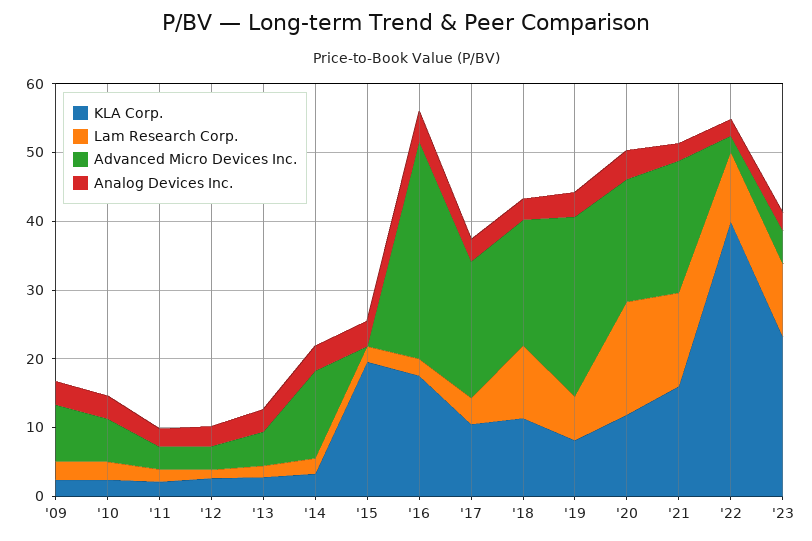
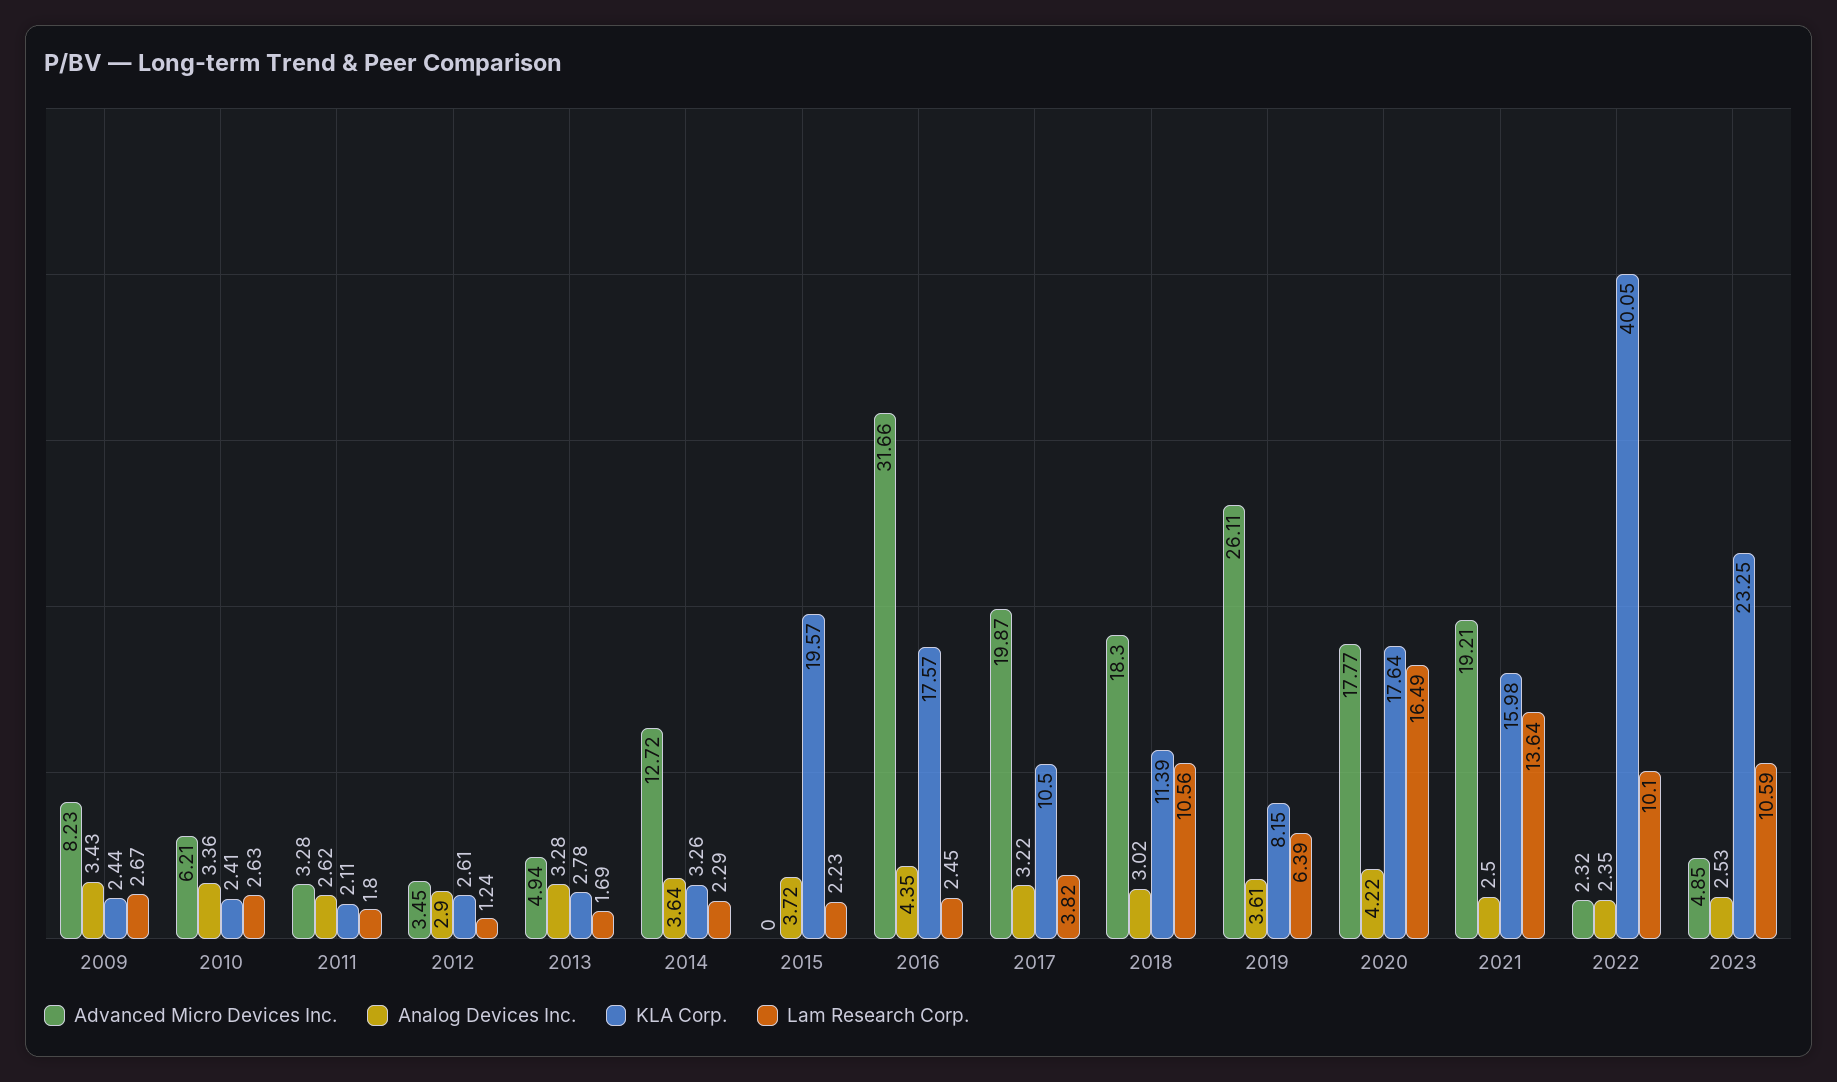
  {
    "KLA Corp.": {
      "'09": 2.44,
      "'10": 2.41,
      "'11": 2.11,
      "'12": 2.61,
      "'13": 2.78,
      "'14": 3.26,
      "'15": 19.57,
      "'16": 17.57,
      "'17": 10.5,
      "'18": 11.39,
      "'19": 8.15,
-     "'20": 12,
+     "'20": 17.64,
      "'21": 15.98,
      "'22": 40.05,
      "'23": 23.25
    },
    "Lam Research Corp.": {
      "'09": 2.67,
      "'10": 2.63,
      "'11": 1.8,
      "'12": 1.24,
      "'13": 1.69,
      "'14": 2.29,
      "'15": 2.23,
      "'16": 2.45,
      "'17": 3.82,
      "'18": 10.56,
      "'19": 6.39,
      "'20": 16.49,
      "'21": 13.64,
      "'22": 10.1,
      "'23": 10.59
    },
    "Advanced Micro Devices Inc.": {
      "'09": 8.23,
      "'10": 6.21,
      "'11": 3.28,
      "'12": 3.45,
      "'13": 4.94,
      "'14": 12.72,
      "'15": 0,
      "'16": 31.66,
      "'17": 19.87,
      "'18": 18.3,
      "'19": 26.11,
      "'20": 17.77,
      "'21": 19.21,
      "'22": 2.32,
      "'23": 4.85
    },
    "Analog Devices Inc.": {
      "'09": 3.43,
      "'10": 3.36,
      "'11": 2.62,
      "'12": 2.9,
      "'13": 3.28,
      "'14": 3.64,
      "'15": 3.72,
      "'16": 4.35,
      "'17": 3.22,
      "'18": 3.02,
      "'19": 3.61,
      "'20": 4.22,
      "'21": 2.5,
      "'22": 2.35,
      "'23": 2.53
    }
  }

